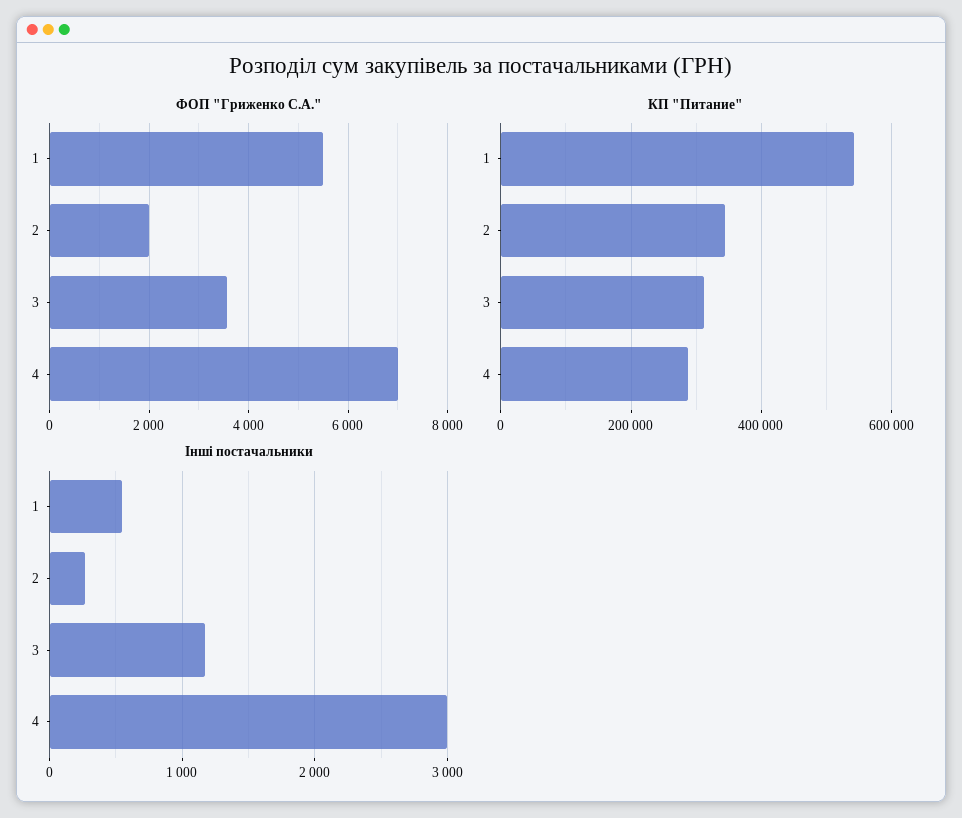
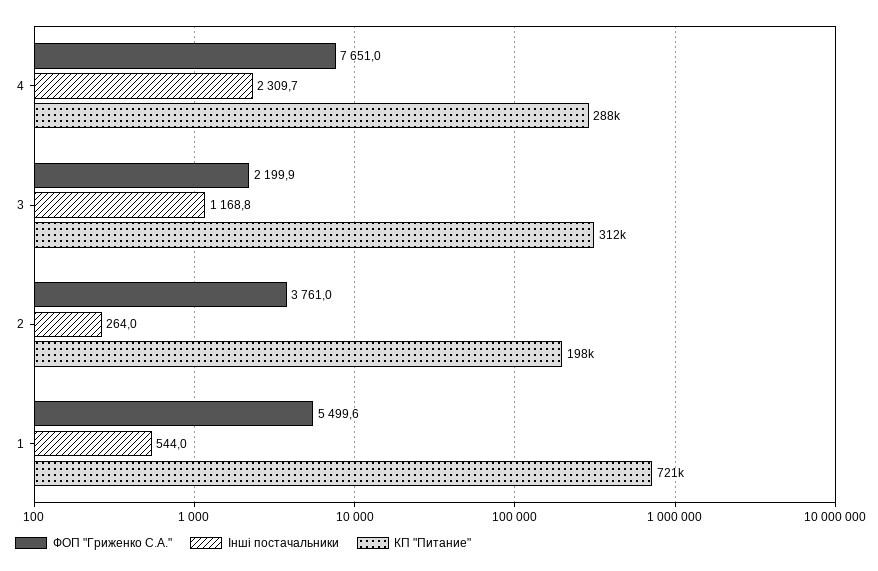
  {
    "ФОП \"Гриженко С.А.\"": {
      "1": 5499.6,
-     "2": 2000,
+     "2": 3761,
-     "3": 3600,
+     "3": 2199.9,
-     "4": 7000
+     "4": 7651
    },
    "КП \"Питание\"": {
-     "1": 540000,
+     "1": 721000,
-     "2": 340000,
+     "2": 198000,
      "3": 312000,
      "4": 288000
    },
    "Інші постачальники": {
      "1": 544,
      "2": 264,
      "3": 1168.8,
-     "4": 3000
+     "4": 2309.7
    }
  }

